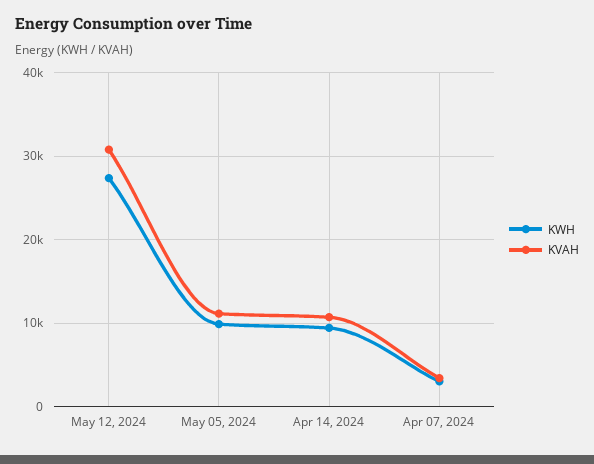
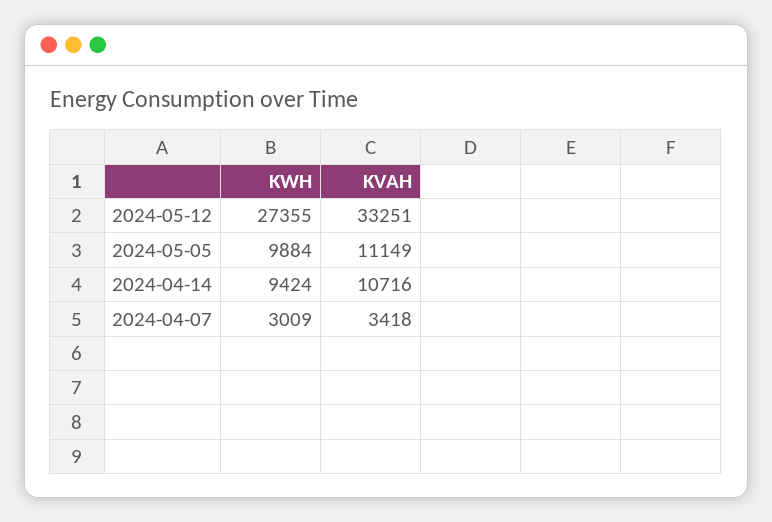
  {
    "KWH": {
      "May 12, 2024": 27355,
      "May 05, 2024": 9884,
      "Apr 14, 2024": 9424,
      "Apr 07, 2024": 3009
    },
    "KVAH": {
-     "May 12, 2024": 31000,
+     "May 12, 2024": 33251,
      "May 05, 2024": 11149,
      "Apr 14, 2024": 10716,
      "Apr 07, 2024": 3418
    }
  }

